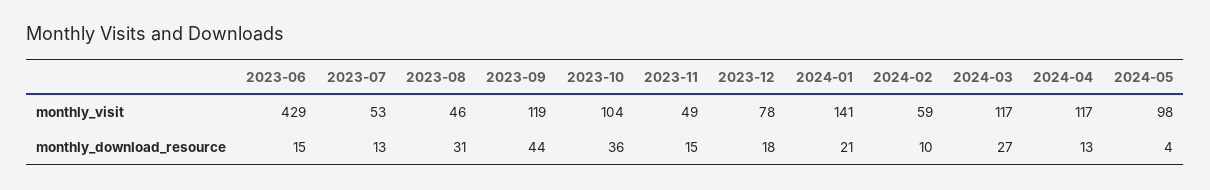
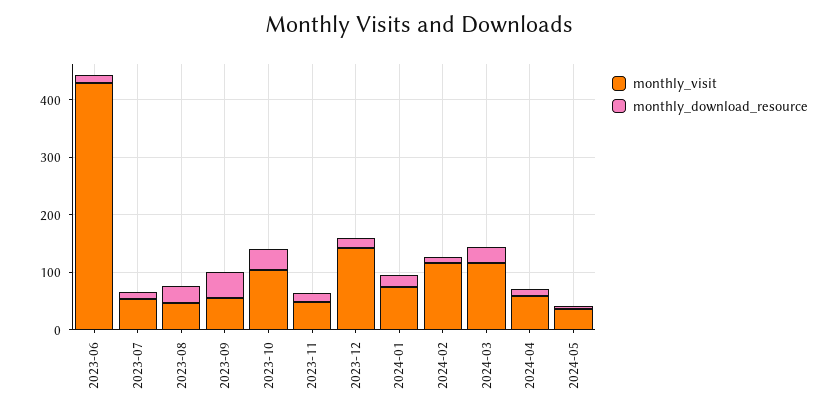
  {
    "monthly_visit": {
      "2023-06": 429,
      "2023-07": 53,
      "2023-08": 46,
-     "2023-09": 119,
+     "2023-09": 60,
      "2023-10": 104,
      "2023-11": 49,
-     "2023-12": 78,
+     "2023-12": 140,
-     "2024-01": 141,
+     "2024-01": 80,
-     "2024-02": 59,
+     "2024-02": 120,
      "2024-03": 117,
-     "2024-04": 117,
+     "2024-04": 60,
-     "2024-05": 98
+     "2024-05": 40
    },
    "monthly_download_resource": {
      "2023-06": 15,
      "2023-07": 13,
      "2023-08": 31,
      "2023-09": 44,
      "2023-10": 36,
      "2023-11": 15,
      "2023-12": 18,
      "2024-01": 21,
      "2024-02": 10,
      "2024-03": 27,
      "2024-04": 13,
      "2024-05": 4
    }
  }

